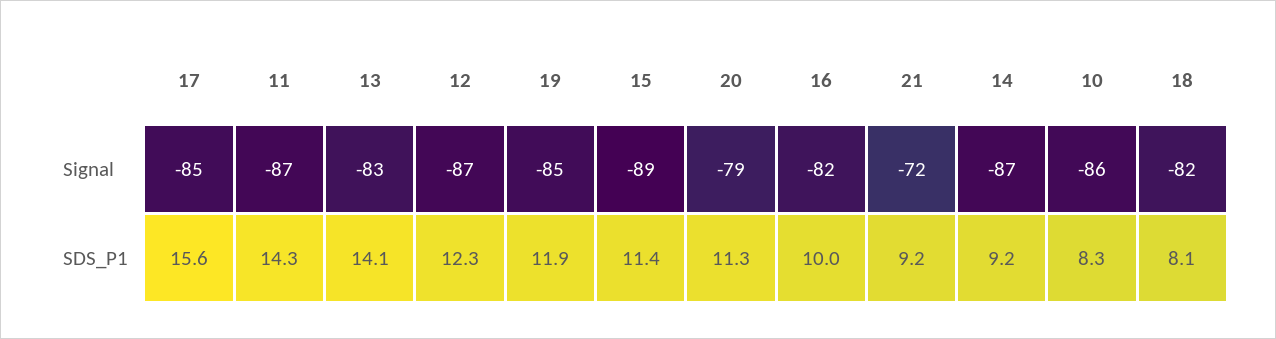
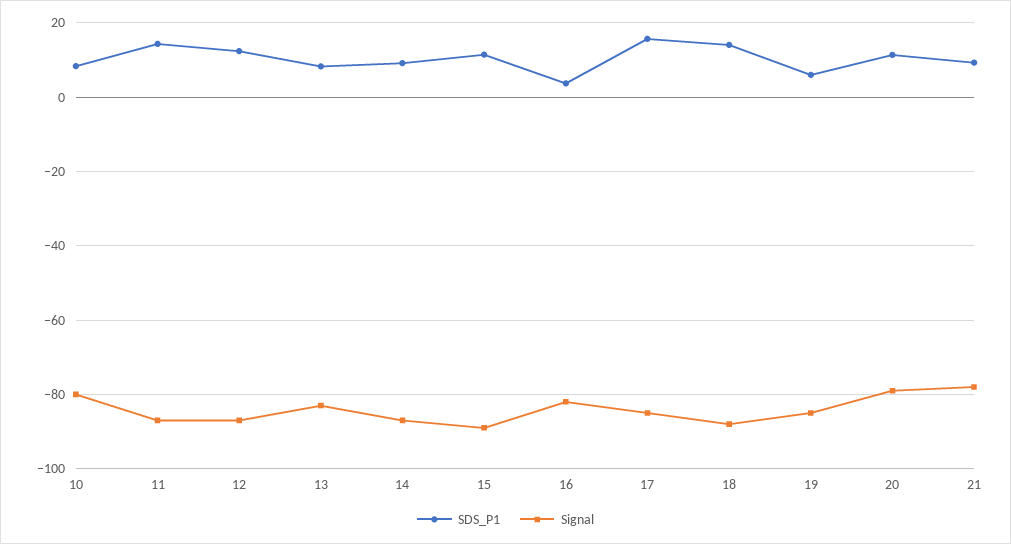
  {
    "Signal": {
      "17": -85,
      "11": -87,
      "13": -83,
      "12": -87,
      "19": -85,
      "15": -89,
      "20": -79,
      "16": -82,
-     "21": -72,
+     "21": -78,
      "14": -87,
-     "10": -86,
+     "10": -80,
-     "18": -82
+     "18": -88
    },
    "SDS_P1": {
      "17": 15.6,
      "11": 14.3,
-     "13": 14.1,
+     "13": 8,
      "12": 12.3,
-     "19": 11.9,
+     "19": 6,
      "15": 11.4,
      "20": 11.3,
-     "16": 10,
+     "16": 4,
      "21": 9.2,
      "14": 9.2,
      "10": 8.3,
-     "18": 8.1
+     "18": 14
    }
  }

